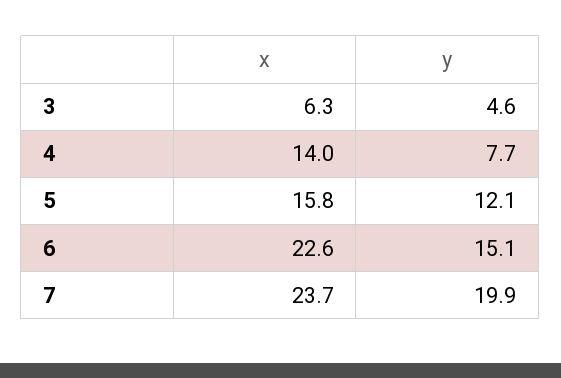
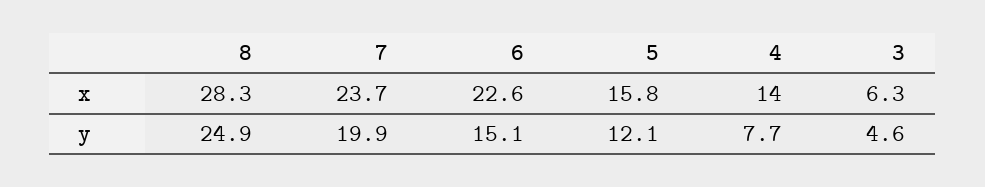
  {
    "x": {
      "3": 6.3,
      "4": 14,
      "5": 15.8,
      "6": 22.6,
-     "7": 23.7
+     "7": 23.7,
+     "8": 28.3
    },
    "y": {
      "3": 4.6,
      "4": 7.7,
      "5": 12.1,
      "6": 15.1,
-     "7": 19.9
+     "7": 19.9,
+     "8": 24.9
    }
  }

